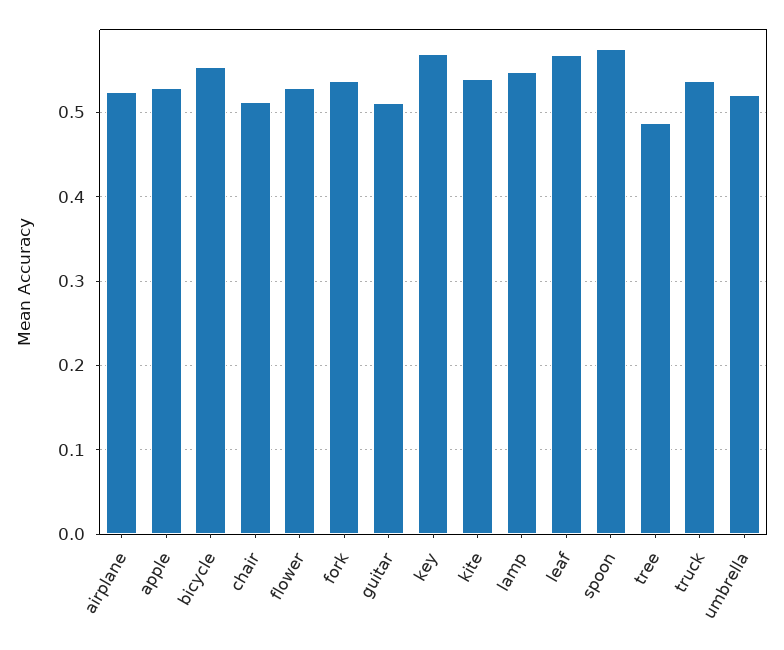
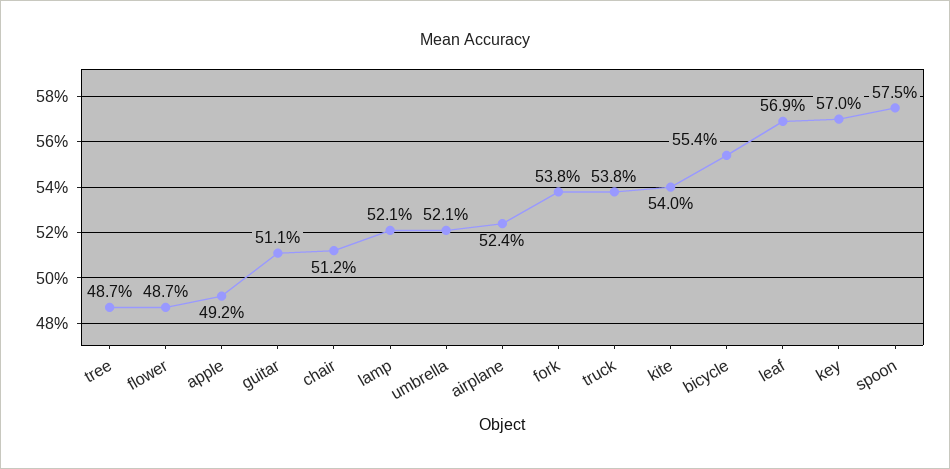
  {
    "airplane": 0.524,
-   "apple": 0.53,
+   "apple": 0.492,
    "bicycle": 0.554,
    "chair": 0.512,
-   "flower": 0.53,
+   "flower": 0.487,
    "fork": 0.538,
    "guitar": 0.511,
    "key": 0.57,
    "kite": 0.54,
-   "lamp": 0.55,
+   "lamp": 0.521,
    "leaf": 0.569,
    "spoon": 0.575,
    "tree": 0.487,
    "truck": 0.538,
    "umbrella": 0.521
  }

